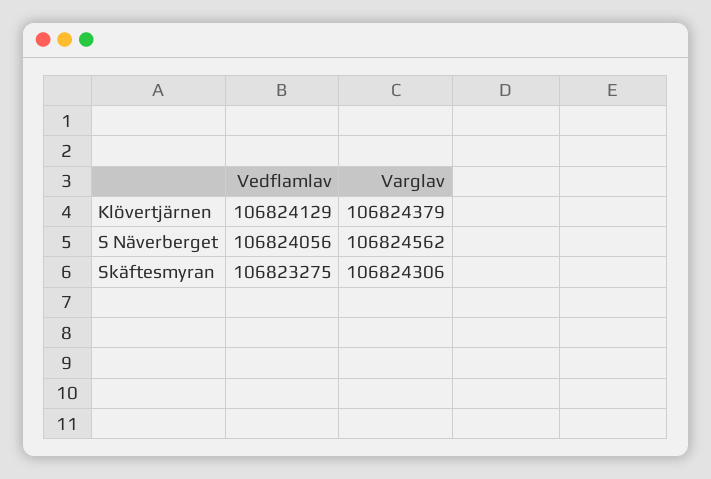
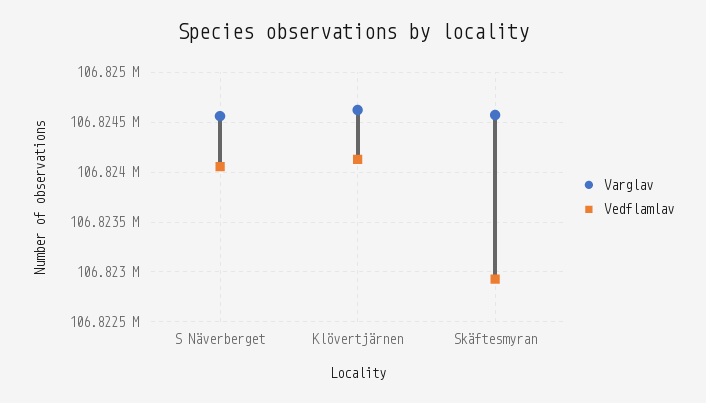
  {
    "Vedflamlav": {
      "Klövertjärnen": 106824129,
      "S Näverberget": 106824056,
-     "Skäftesmyran": 106823275
+     "Skäftesmyran": 106822900
    },
    "Varglav": {
-     "Klövertjärnen": 106824379,
+     "Klövertjärnen": 106824600,
      "S Näverberget": 106824562,
-     "Skäftesmyran": 106824306
+     "Skäftesmyran": 106824600
    }
  }

